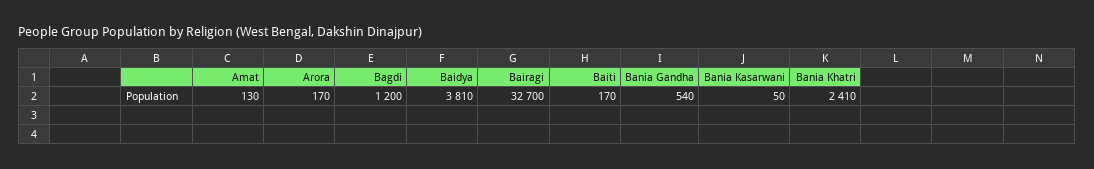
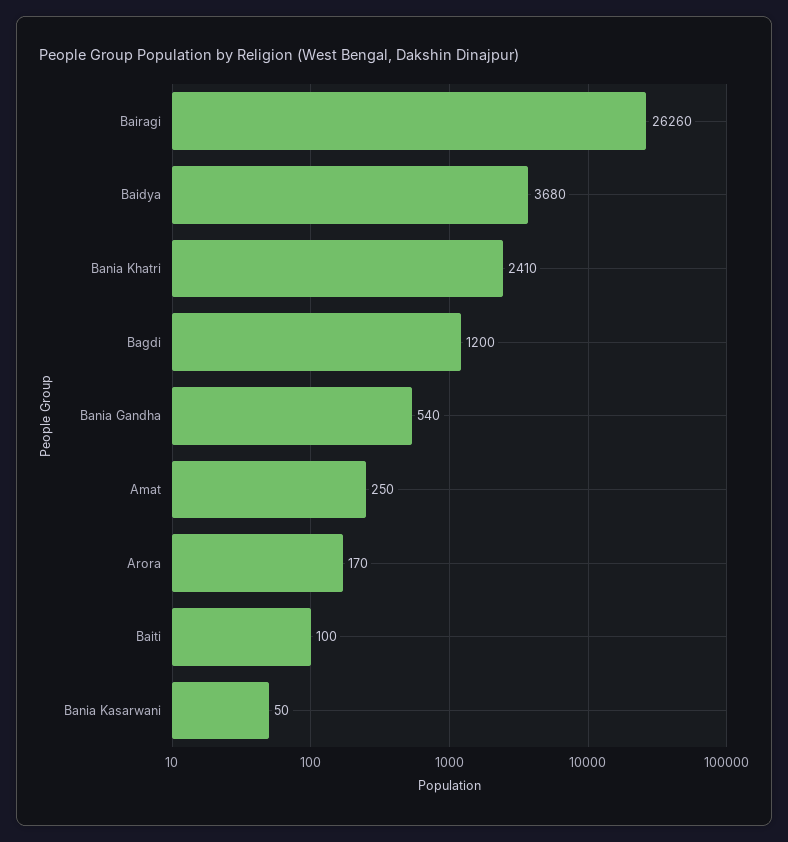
  {
-   "Amat": 130,
+   "Amat": 250,
    "Arora": 170,
    "Bagdi": 1200,
-   "Baidya": 3810,
+   "Baidya": 3680,
-   "Bairagi": 32700,
+   "Bairagi": 26260,
-   "Baiti": 170,
+   "Baiti": 100,
    "Bania Gandha": 540,
    "Bania Kasarwani": 50,
    "Bania Khatri": 2410
  }

